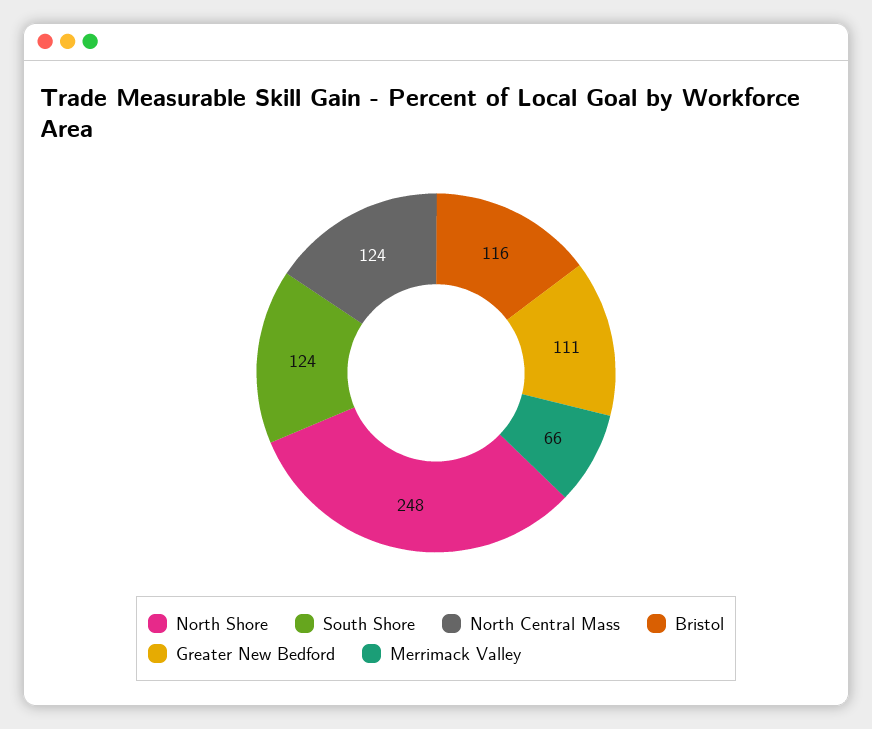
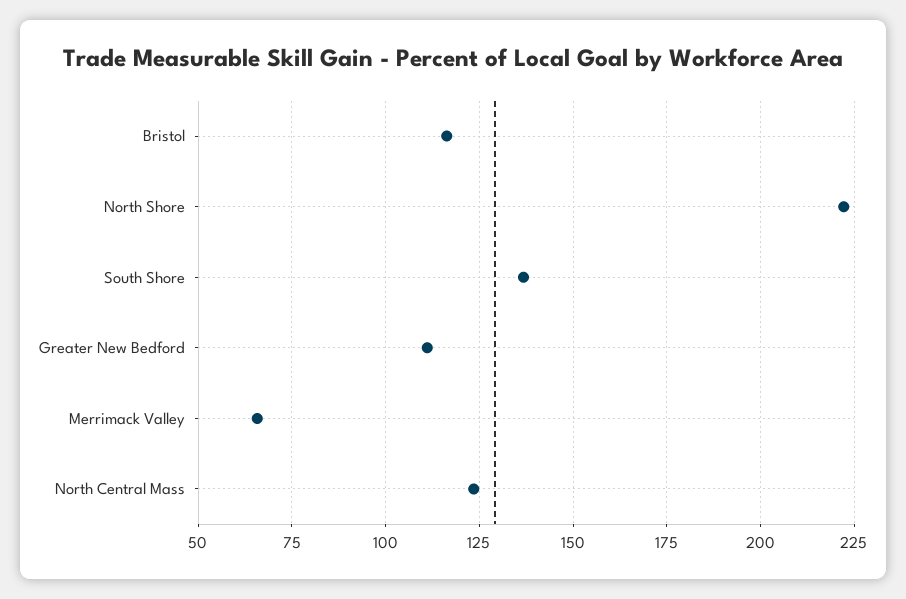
  {
-   "North Shore": 248,
+   "North Shore": 222.5,
-   "South Shore": 124,
+   "South Shore": 137.5,
    "North Central Mass": 124,
    "Bristol": 116,
    "Greater New Bedford": 111,
    "Merrimack Valley": 66
  }

